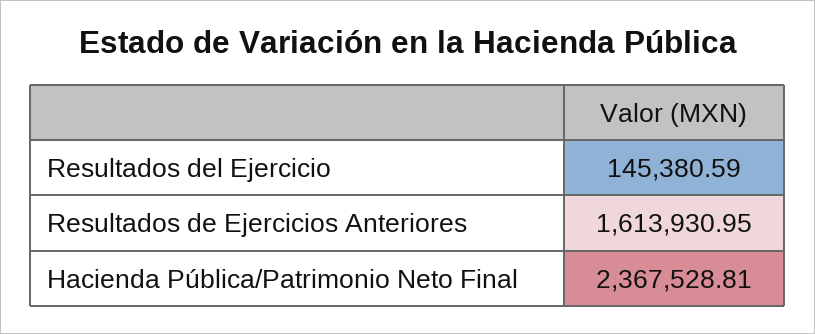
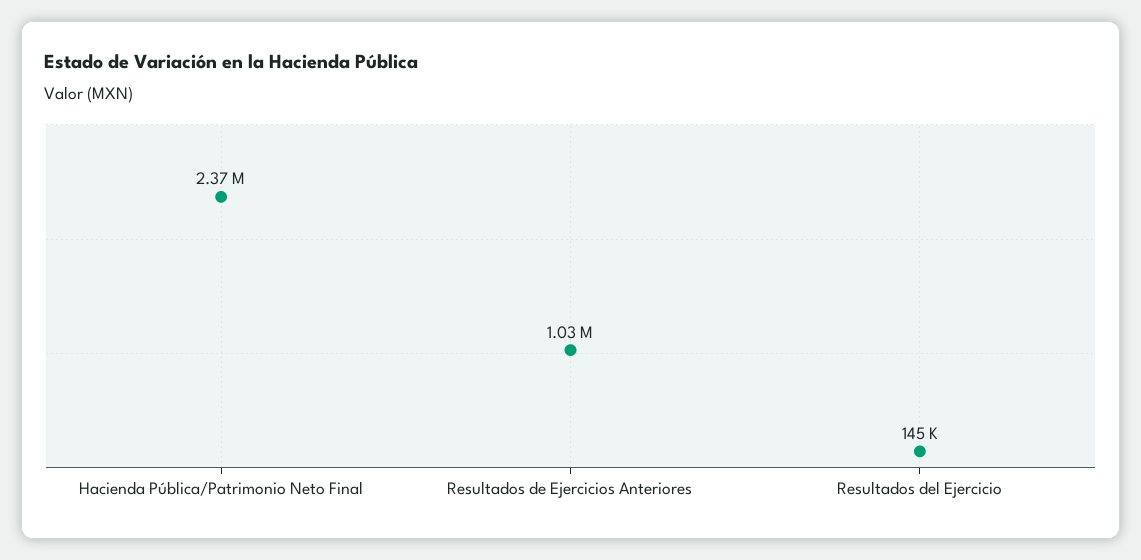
  {
    "Resultados del Ejercicio": 145380.59,
-   "Resultados de Ejercicios Anteriores": 1613930.95,
+   "Resultados de Ejercicios Anteriores": 1030000,
    "Hacienda Pública/Patrimonio Neto Final": 2367528.81
  }

